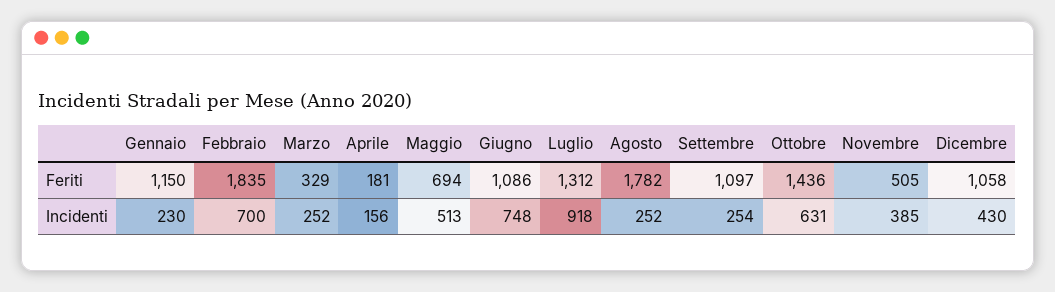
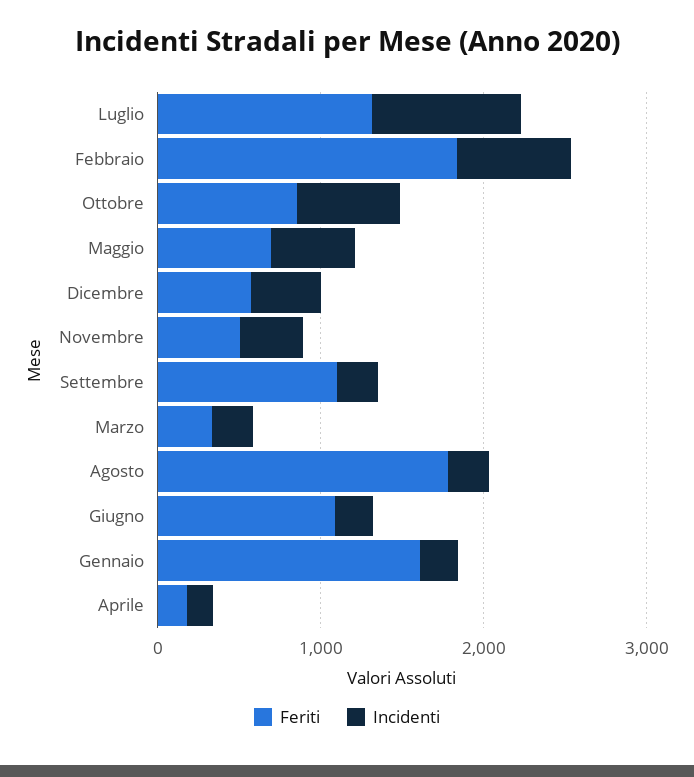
  {
    "Feriti": {
-     "Gennaio": 1150,
+     "Gennaio": 1600,
      "Febbraio": 1835,
      "Marzo": 329,
      "Aprile": 181,
      "Maggio": 694,
      "Giugno": 1086,
      "Luglio": 1312,
      "Agosto": 1782,
      "Settembre": 1097,
-     "Ottobre": 1436,
+     "Ottobre": 800,
      "Novembre": 505,
-     "Dicembre": 1058
+     "Dicembre": 600
    },
    "Incidenti": {
      "Gennaio": 230,
      "Febbraio": 700,
      "Marzo": 252,
      "Aprile": 156,
      "Maggio": 513,
-     "Giugno": 748,
+     "Giugno": 200,
      "Luglio": 918,
      "Agosto": 252,
      "Settembre": 254,
      "Ottobre": 631,
      "Novembre": 385,
      "Dicembre": 430
    }
  }

